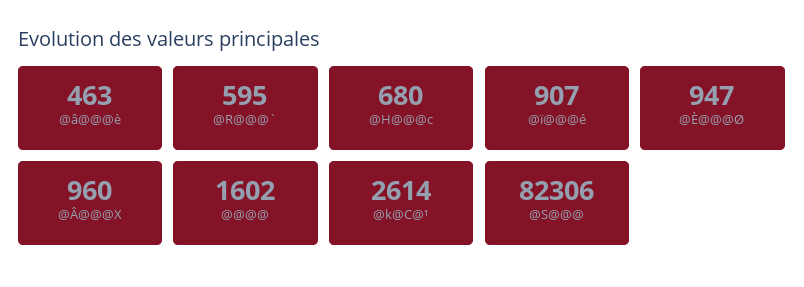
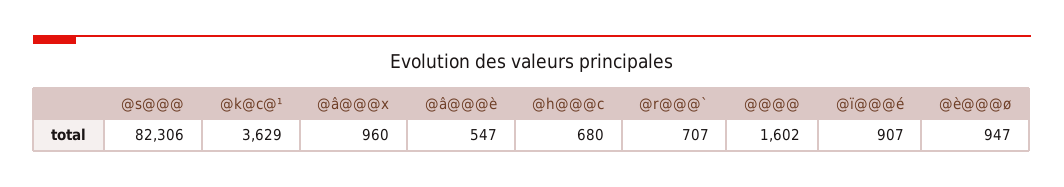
  {
-   "@â@@@è": 463,
+   "@â@@@è": 547,
-   "@R@@@`": 595,
+   "@R@@@`": 707,
    "@H@@@c": 680,
    "@ï@@@é": 907,
    "@È@@@Ø": 947,
    "@Â@@@X": 960,
    "@@@@": 1602,
-   "@k@C@¹": 2614,
+   "@k@C@¹": 3629,
    "@S@@@": 82306
  }

